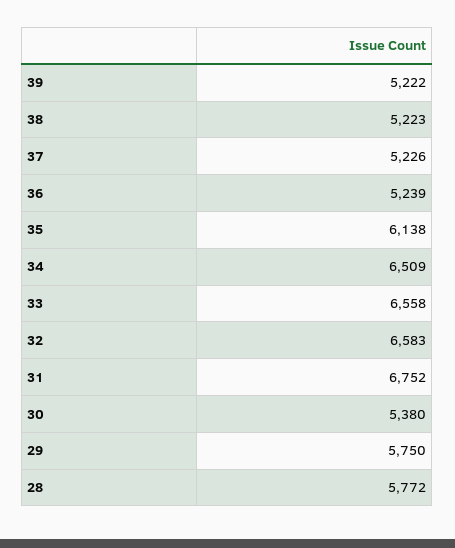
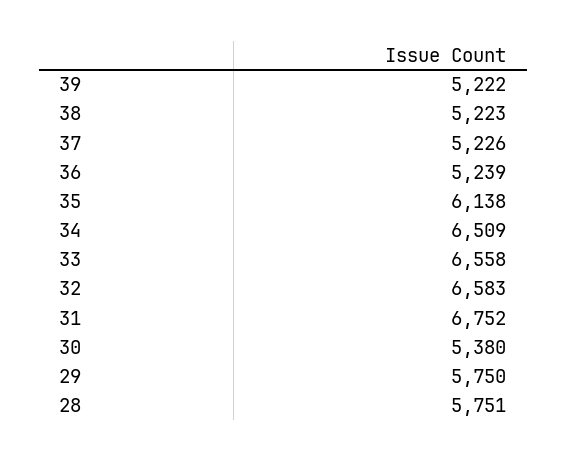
  {
    "39": 5222,
    "38": 5223,
    "37": 5226,
    "36": 5239,
    "35": 6138,
    "34": 6509,
    "33": 6558,
    "32": 6583,
    "31": 6752,
    "30": 5380,
    "29": 5750,
-   "28": 5772
+   "28": 5751
  }

